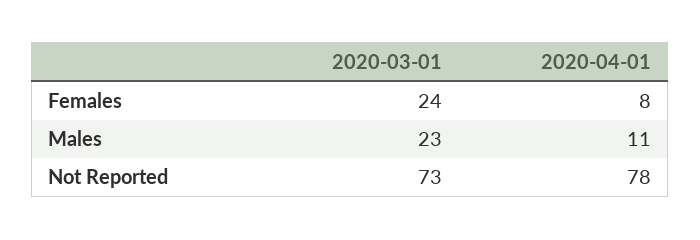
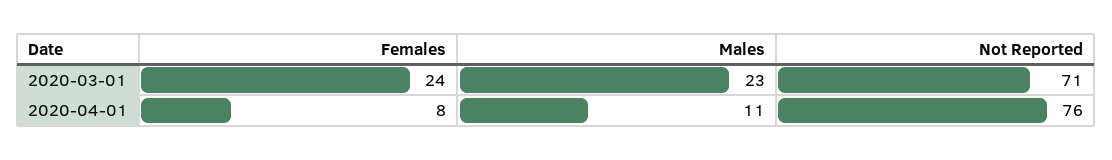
  {
    "2020-03-01": {
      "Females": 24,
      "Males": 23,
-     "Not Reported": 73
+     "Not Reported": 71
    },
    "2020-04-01": {
      "Females": 8,
      "Males": 11,
-     "Not Reported": 78
+     "Not Reported": 76
    }
  }

